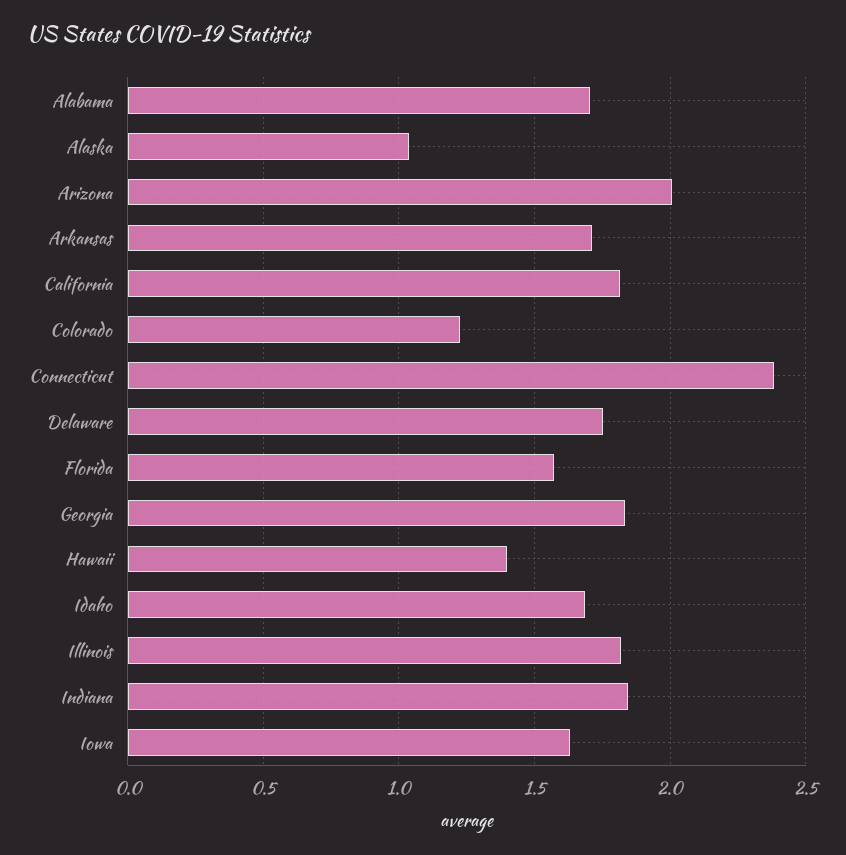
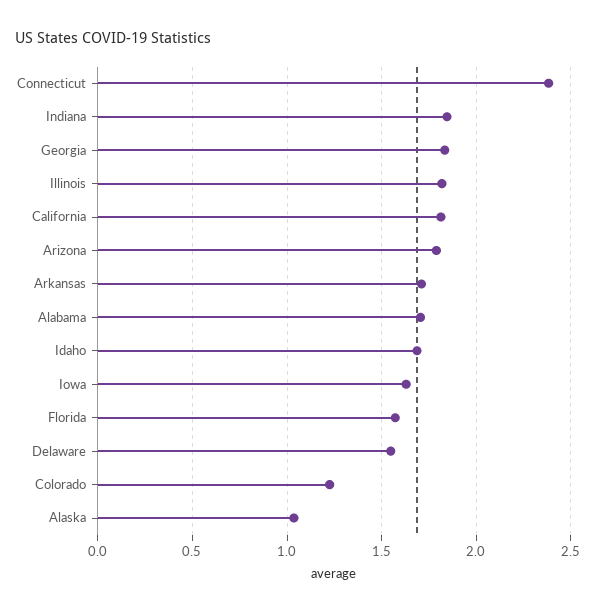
  {
    "Alabama": 1.7,
    "Alaska": 1.05,
-   "Arizona": 2,
+   "Arizona": 1.8,
    "Arkansas": 1.7,
    "California": 1.8,
    "Colorado": 1.25,
    "Connecticut": 2.4,
-   "Delaware": 1.75,
+   "Delaware": 1.55,
    "Florida": 1.55,
    "Georgia": 1.85,
-   "Hawaii": 1.4,
    "Idaho": 1.7,
    "Illinois": 1.8,
    "Indiana": 1.85,
    "Iowa": 1.65
  }

